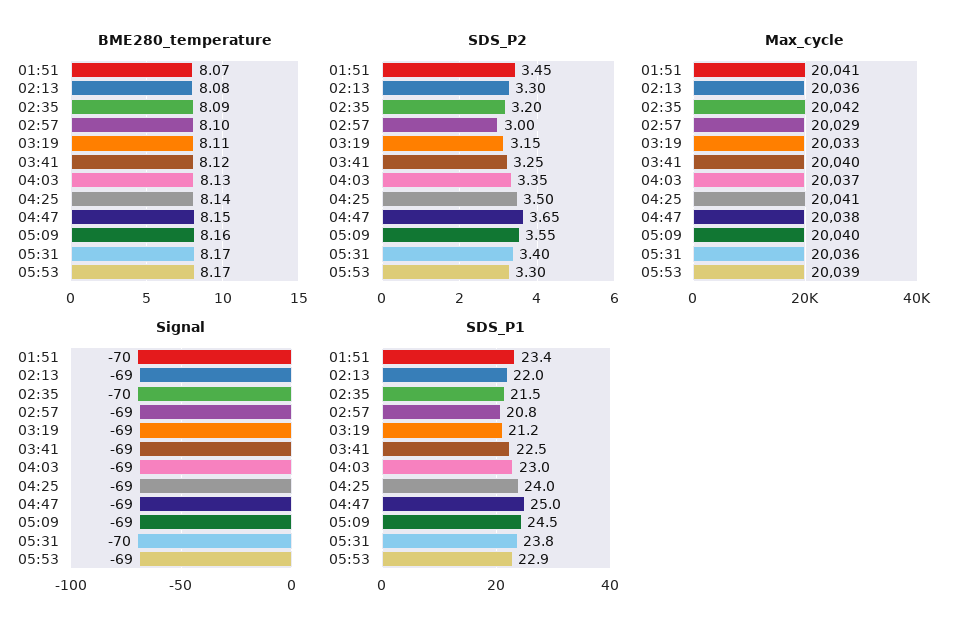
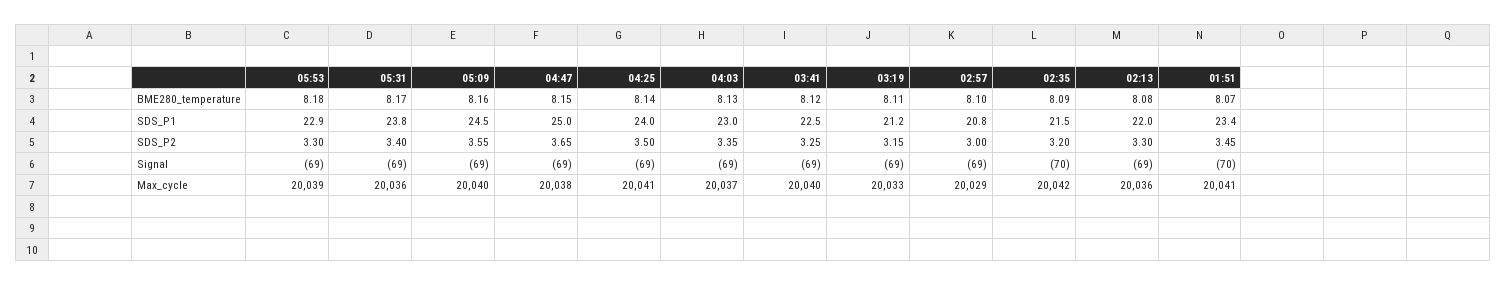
  {
    "BME280_temperature": {
      "01:51": 8.07,
      "02:13": 8.08,
      "02:35": 8.09,
      "02:57": 8.1,
      "03:19": 8.11,
      "03:41": 8.12,
      "04:03": 8.13,
      "04:25": 8.14,
      "04:47": 8.15,
      "05:09": 8.16,
      "05:31": 8.17,
-     "05:53": 8.17
+     "05:53": 8.18
    },
    "SDS_P2": {
      "01:51": 3.45,
      "02:13": 3.3,
      "02:35": 3.2,
      "02:57": 3,
      "03:19": 3.15,
      "03:41": 3.25,
      "04:03": 3.35,
      "04:25": 3.5,
      "04:47": 3.65,
      "05:09": 3.55,
      "05:31": 3.4,
      "05:53": 3.3
    },
    "Max_cycle": {
      "01:51": 20041,
      "02:13": 20036,
      "02:35": 20042,
      "02:57": 20029,
      "03:19": 20033,
      "03:41": 20040,
      "04:03": 20037,
      "04:25": 20041,
      "04:47": 20038,
      "05:09": 20040,
      "05:31": 20036,
      "05:53": 20039
    },
    "Signal": {
      "01:51": -70,
      "02:13": -69,
      "02:35": -70,
      "02:57": -69,
      "03:19": -69,
      "03:41": -69,
      "04:03": -69,
      "04:25": -69,
      "04:47": -69,
      "05:09": -69,
-     "05:31": -70,
+     "05:31": -69,
      "05:53": -69
    },
    "SDS_P1": {
      "01:51": 23.4,
      "02:13": 22,
      "02:35": 21.5,
      "02:57": 20.8,
      "03:19": 21.2,
      "03:41": 22.5,
      "04:03": 23,
      "04:25": 24,
      "04:47": 25,
      "05:09": 24.5,
      "05:31": 23.8,
      "05:53": 22.9
    }
  }

